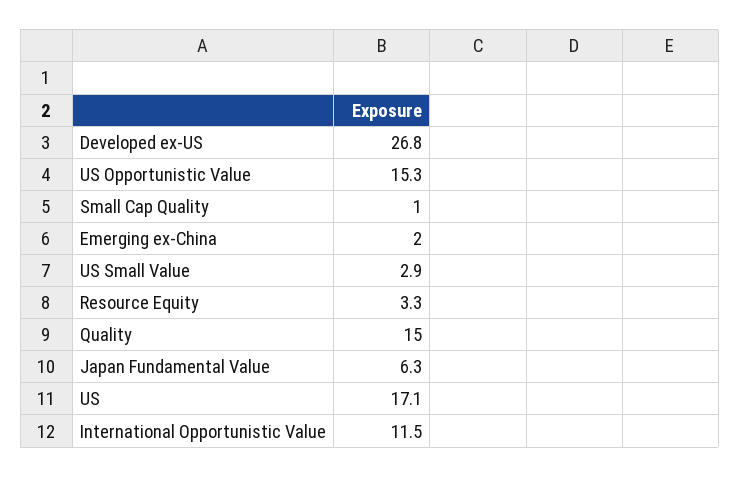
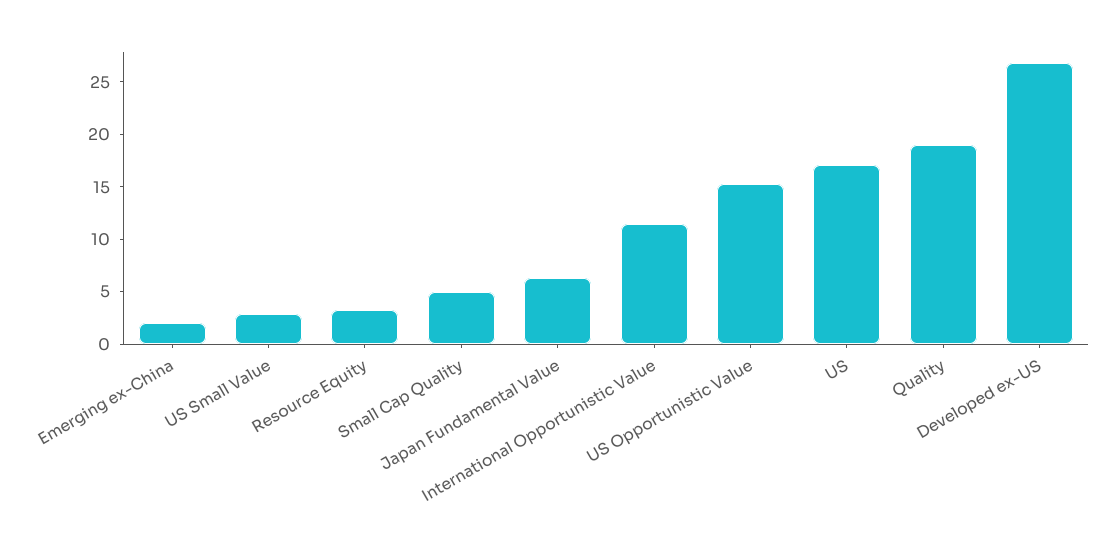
  {
    "Developed ex-US": 26.8,
    "US Opportunistic Value": 15.3,
-   "Small Cap Quality": 1,
+   "Small Cap Quality": 5,
    "Emerging ex-China": 2,
    "US Small Value": 2.9,
    "Resource Equity": 3.3,
-   "Quality": 15,
+   "Quality": 19,
    "Japan Fundamental Value": 6.3,
    "US": 17.1,
    "International Opportunistic Value": 11.5
  }

